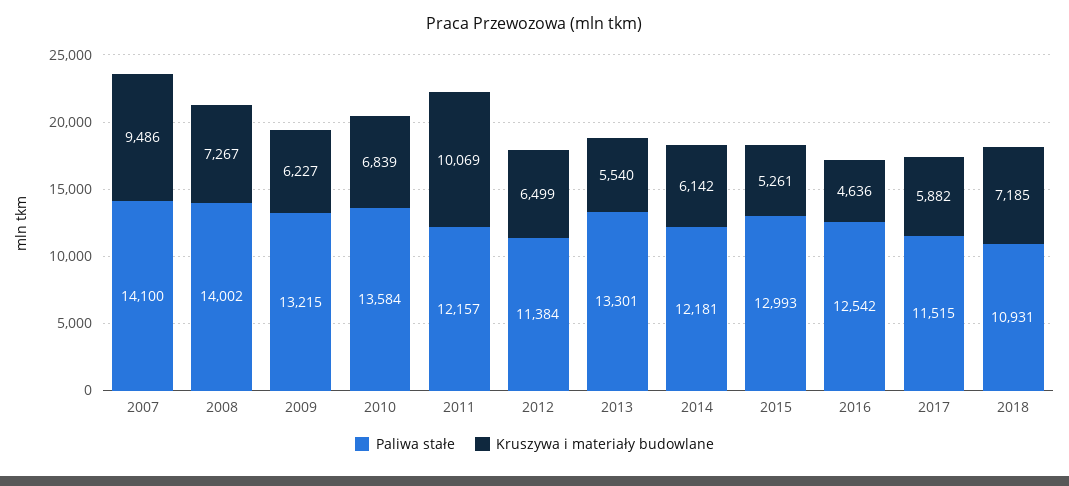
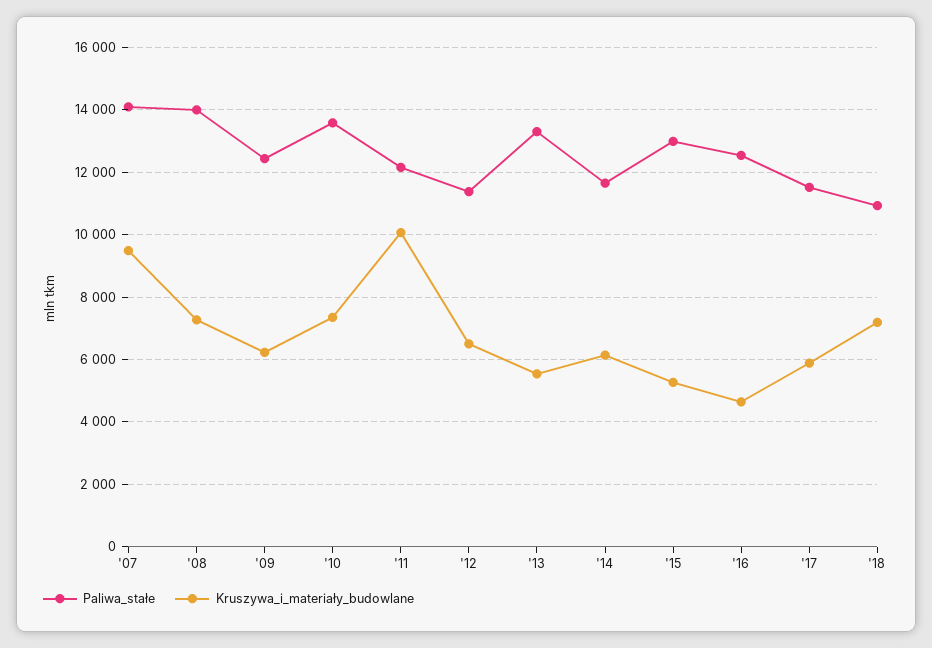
  {
    "Paliwa stałe": {
      "2007": 14100,
      "2008": 14002,
-     "2009": 13215,
+     "2009": 12400,
      "2010": 13584,
      "2011": 12157,
      "2012": 11384,
      "2013": 13301,
-     "2014": 12181,
+     "2014": 11600,
      "2015": 12993,
      "2016": 12542,
      "2017": 11515,
      "2018": 10931
    },
    "Kruszywa i materiały budowlane": {
      "2007": 9486,
      "2008": 7267,
      "2009": 6227,
-     "2010": 6839,
+     "2010": 7400,
      "2011": 10069,
      "2012": 6499,
      "2013": 5540,
      "2014": 6142,
      "2015": 5261,
      "2016": 4636,
      "2017": 5882,
      "2018": 7185
    }
  }

